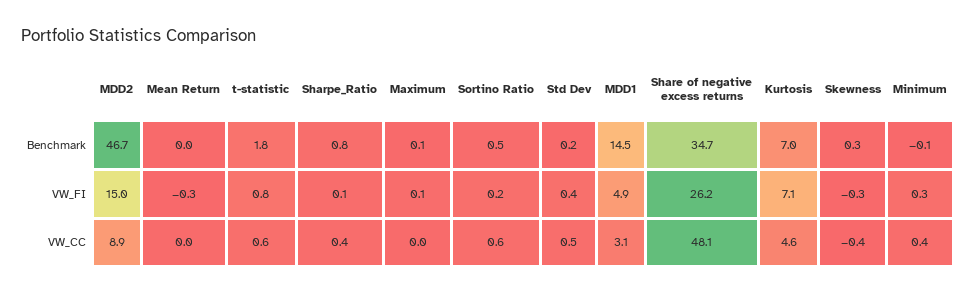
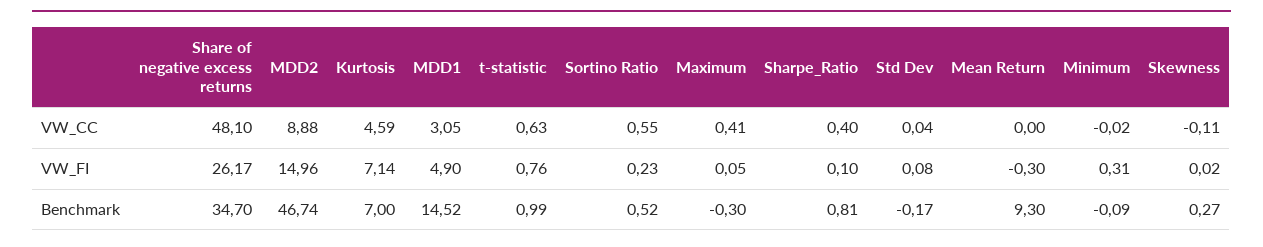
  {
    "MDD2": {
      "Benchmark": 46.74,
      "VW_FI": 14.96,
      "VW_CC": 8.88
    },
    "Mean Return": {
-     "Benchmark": 0,
+     "Benchmark": 9.3,
      "VW_FI": -0.3,
      "VW_CC": 0
    },
    "t-statistic": {
-     "Benchmark": 1.8,
+     "Benchmark": 0.99,
      "VW_FI": 0.76,
      "VW_CC": 0.63
    },
    "Sharpe_Ratio": {
      "Benchmark": 0.81,
      "VW_FI": 0.1,
      "VW_CC": 0.4
    },
    "Maximum": {
-     "Benchmark": 0.1,
+     "Benchmark": -0.3,
      "VW_FI": 0.05,
-     "VW_CC": 0
+     "VW_CC": 0.41
    },
    "Sortino Ratio": {
      "Benchmark": 0.52,
      "VW_FI": 0.23,
      "VW_CC": 0.55
    },
    "Std Dev": {
-     "Benchmark": 0.2,
+     "Benchmark": -0.17,
-     "VW_FI": 0.4,
+     "VW_FI": 0.08,
-     "VW_CC": 0.5
+     "VW_CC": 0.04
    },
    "MDD1": {
      "Benchmark": 14.52,
      "VW_FI": 4.9,
      "VW_CC": 3.05
    },
    "Share of negative excess returns": {
      "Benchmark": 34.7,
      "VW_FI": 26.17,
      "VW_CC": 48.1
    },
    "Kurtosis": {
      "Benchmark": 7,
      "VW_FI": 7.14,
      "VW_CC": 4.59
    },
    "Skewness": {
      "Benchmark": 0.27,
-     "VW_FI": -0.3,
+     "VW_FI": 0.02,
-     "VW_CC": -0.4
+     "VW_CC": -0.11
    },
    "Minimum": {
      "Benchmark": -0.09,
      "VW_FI": 0.31,
-     "VW_CC": 0.4
+     "VW_CC": -0.02
    }
  }

